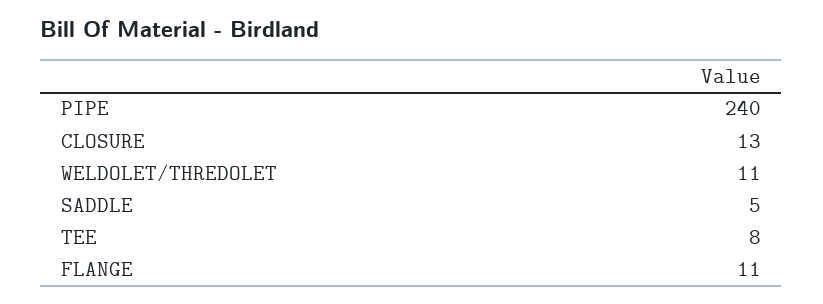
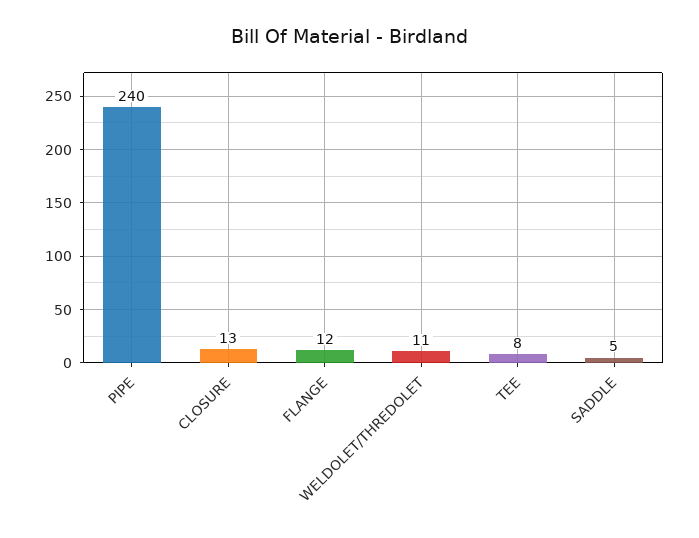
  {
    "PIPE": 240,
    "CLOSURE": 13,
    "WELDOLET/THREDOLET": 11,
    "SADDLE": 5,
    "TEE": 8,
-   "FLANGE": 11
+   "FLANGE": 12
  }

